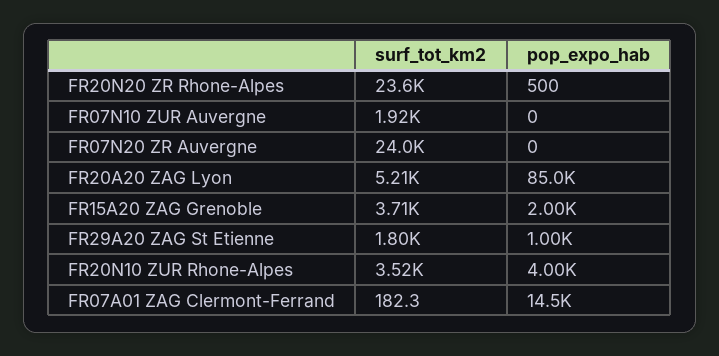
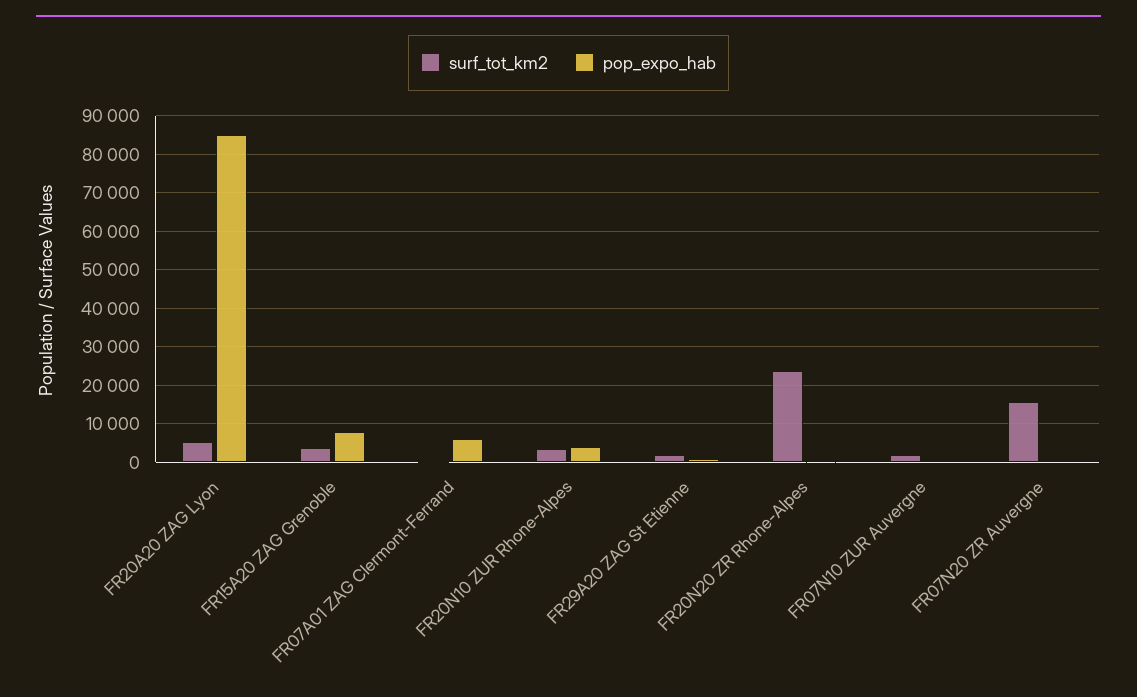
  {
    "surf_tot_km2": {
      "FR20N20 ZR Rhone-Alpes": 23600,
      "FR07N10 ZUR Auvergne": 1920,
-     "FR07N20 ZR Auvergne": 24000,
+     "FR07N20 ZR Auvergne": 16000,
      "FR20A20 ZAG Lyon": 5210,
      "FR15A20 ZAG Grenoble": 3710,
      "FR29A20 ZAG St Etienne": 1800,
      "FR20N10 ZUR Rhone-Alpes": 3520,
      "FR07A01 ZAG Clermont-Ferrand": 182.3
    },
    "pop_expo_hab": {
      "FR20N20 ZR Rhone-Alpes": 500,
      "FR07N10 ZUR Auvergne": 0,
      "FR07N20 ZR Auvergne": 0,
      "FR20A20 ZAG Lyon": 85000,
-     "FR15A20 ZAG Grenoble": 2000,
+     "FR15A20 ZAG Grenoble": 8000,
      "FR29A20 ZAG St Etienne": 1000,
      "FR20N10 ZUR Rhone-Alpes": 4000,
-     "FR07A01 ZAG Clermont-Ferrand": 14500
+     "FR07A01 ZAG Clermont-Ferrand": 6000
    }
  }

